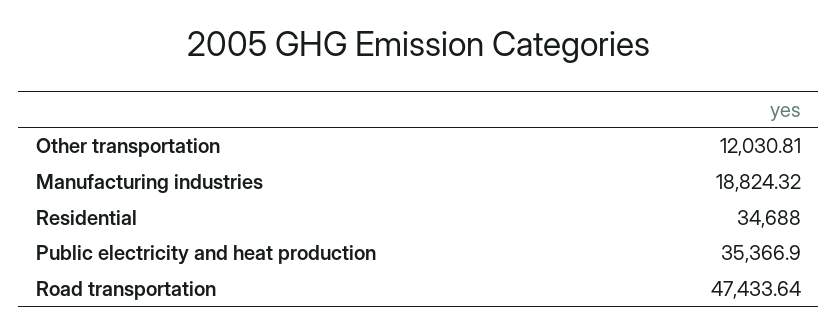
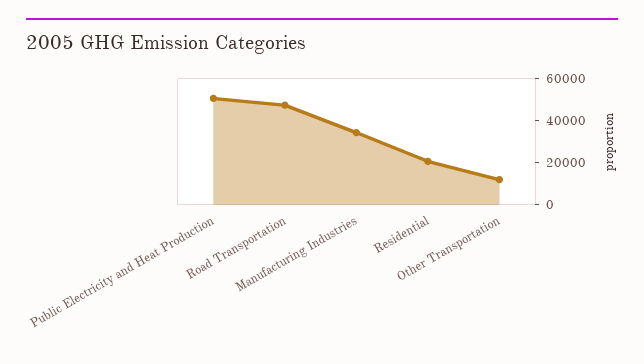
  {
    "Other transportation": 12030.81,
-   "Manufacturing industries": 18824.32,
+   "Manufacturing industries": 35000,
-   "Residential": 34688,
+   "Residential": 20000,
-   "Public electricity and heat production": 35366.9,
+   "Public electricity and heat production": 50000,
    "Road transportation": 47433.64
  }

